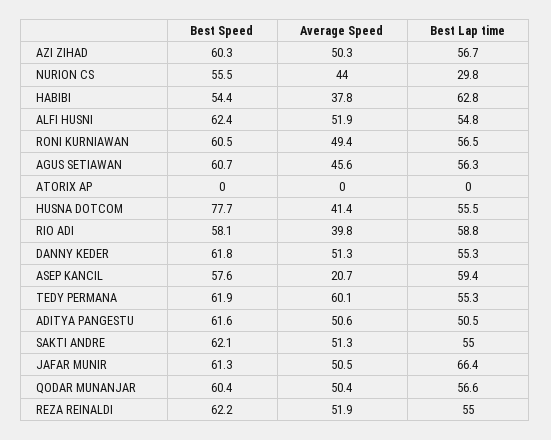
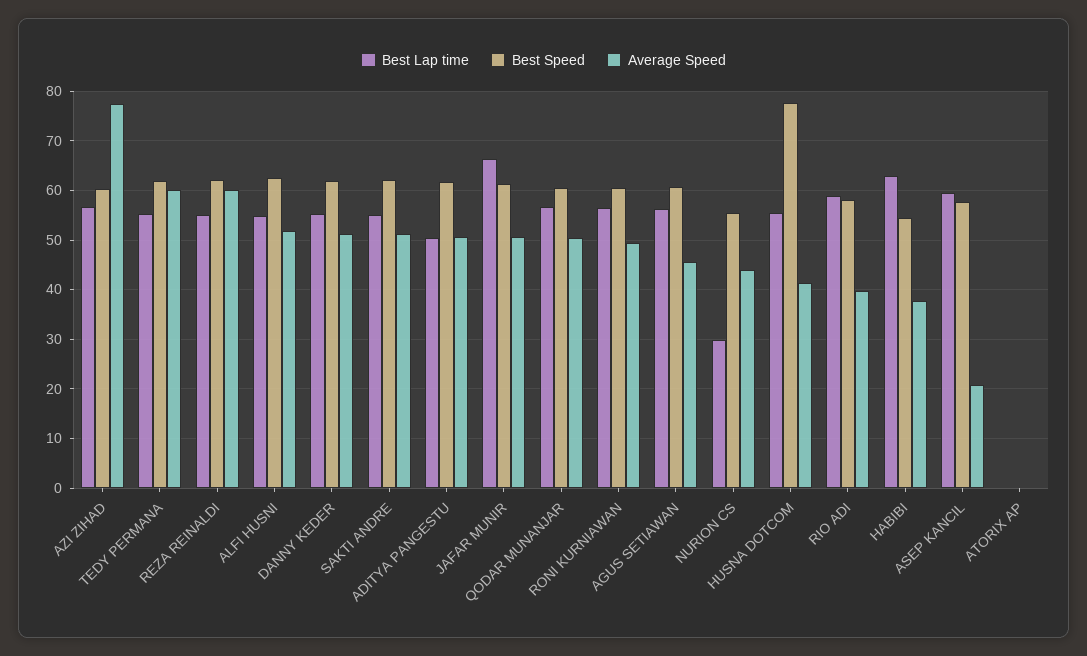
  {
    "Best Speed": {
      "AZI ZIHAD": 60.3,
      "NURION CS": 55.5,
      "HABIBI": 54.4,
      "ALFI HUSNI": 62.4,
      "RONI KURNIAWAN": 60.5,
      "AGUS SETIAWAN": 60.7,
      "ATORIX AP": 0,
      "HUSNA DOTCOM": 77.7,
      "RIO ADI": 58.1,
      "DANNY KEDER": 61.8,
      "ASEP KANCIL": 57.6,
      "TEDY PERMANA": 61.9,
      "ADITYA PANGESTU": 61.6,
      "SAKTI ANDRE": 62.1,
      "JAFAR MUNIR": 61.3,
      "QODAR MUNANJAR": 60.4,
      "REZA REINALDI": 62.2
    },
    "Average Speed": {
-     "AZI ZIHAD": 50.3,
+     "AZI ZIHAD": 78,
      "NURION CS": 44,
      "HABIBI": 37.8,
      "ALFI HUSNI": 51.9,
      "RONI KURNIAWAN": 49.4,
      "AGUS SETIAWAN": 45.6,
      "ATORIX AP": 0,
      "HUSNA DOTCOM": 41.4,
      "RIO ADI": 39.8,
      "DANNY KEDER": 51.3,
      "ASEP KANCIL": 20.7,
      "TEDY PERMANA": 60.1,
      "ADITYA PANGESTU": 50.6,
      "SAKTI ANDRE": 51.3,
      "JAFAR MUNIR": 50.5,
      "QODAR MUNANJAR": 50.4,
-     "REZA REINALDI": 51.9
+     "REZA REINALDI": 60
    },
    "Best Lap time": {
      "AZI ZIHAD": 56.7,
      "NURION CS": 29.8,
      "HABIBI": 62.8,
      "ALFI HUSNI": 54.8,
      "RONI KURNIAWAN": 56.5,
      "AGUS SETIAWAN": 56.3,
      "ATORIX AP": 0,
      "HUSNA DOTCOM": 55.5,
      "RIO ADI": 58.8,
      "DANNY KEDER": 55.3,
      "ASEP KANCIL": 59.4,
      "TEDY PERMANA": 55.3,
      "ADITYA PANGESTU": 50.5,
      "SAKTI ANDRE": 55,
      "JAFAR MUNIR": 66.4,
      "QODAR MUNANJAR": 56.6,
      "REZA REINALDI": 55
    }
  }

